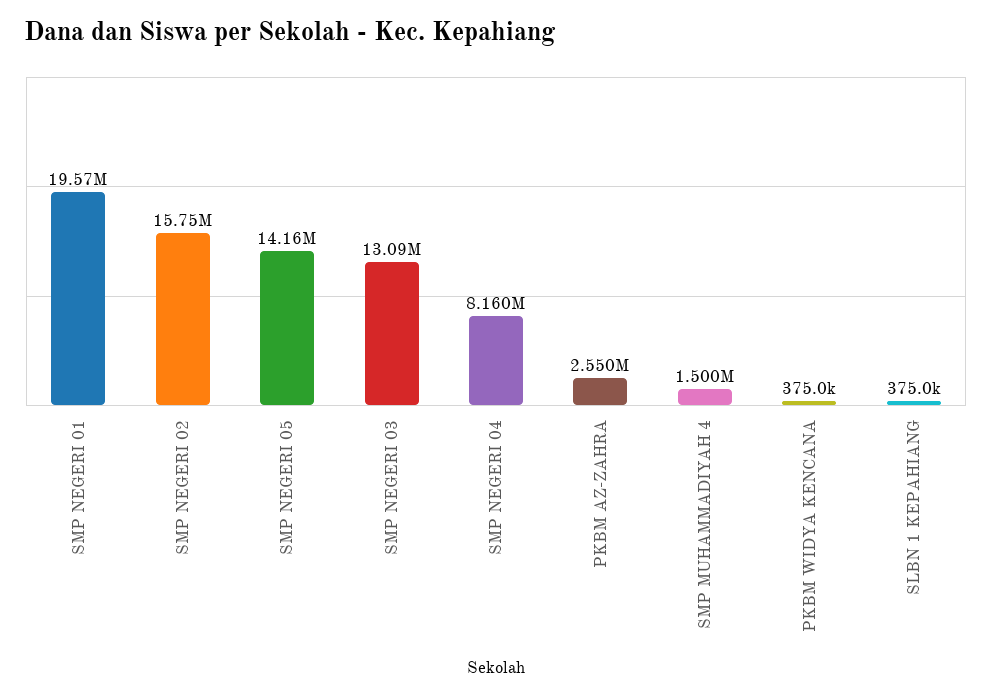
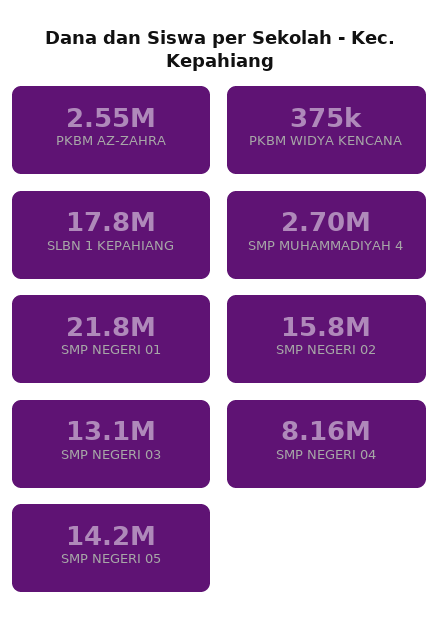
  {
-   "SMP NEGERI 01": 19570000,
+   "SMP NEGERI 01": 21800000,
    "SMP NEGERI 02": 15750000,
    "SMP NEGERI 05": 14160000,
    "SMP NEGERI 03": 13090000,
    "SMP NEGERI 04": 8160000,
    "PKBM AZ-ZAHRA": 2550000,
-   "SMP MUHAMMADIYAH 4": 1500000,
+   "SMP MUHAMMADIYAH 4": 2700000,
    "PKBM WIDYA KENCANA": 375000,
-   "SLBN 1 KEPAHIANG": 375000
+   "SLBN 1 KEPAHIANG": 17800000
  }

